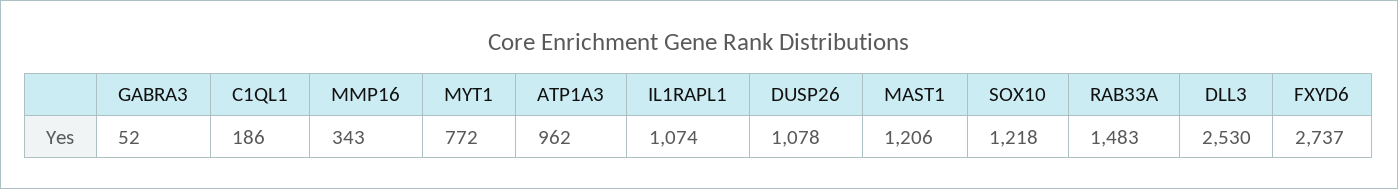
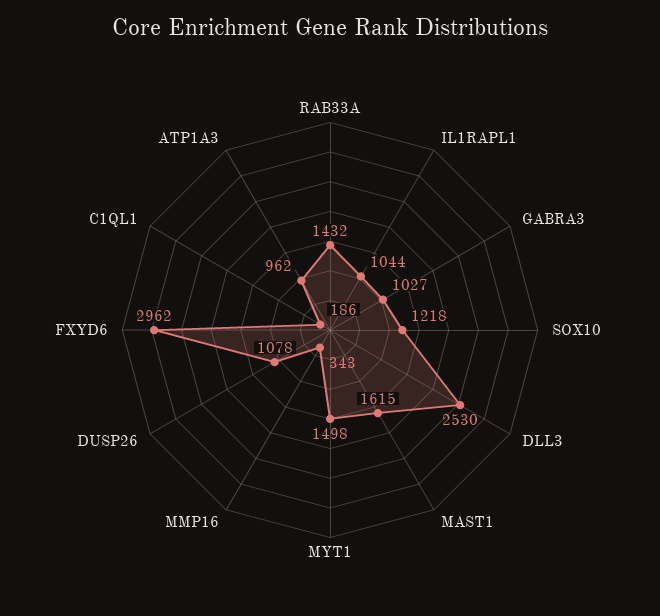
  {
-   "GABRA3": 52,
+   "GABRA3": 1027,
    "C1QL1": 186,
    "MMP16": 343,
-   "MYT1": 772,
+   "MYT1": 1498,
    "ATP1A3": 962,
-   "IL1RAPL1": 1074,
+   "IL1RAPL1": 1044,
    "DUSP26": 1078,
-   "MAST1": 1206,
+   "MAST1": 1615,
    "SOX10": 1218,
-   "RAB33A": 1483,
+   "RAB33A": 1432,
    "DLL3": 2530,
-   "FXYD6": 2737
+   "FXYD6": 2962
  }

